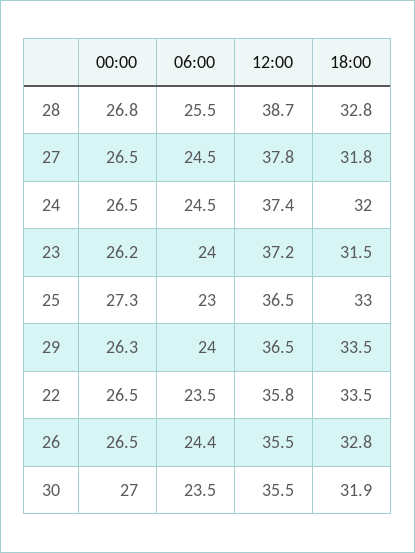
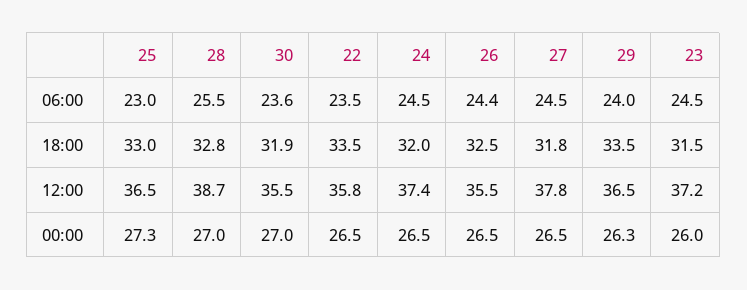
  {
    "00:00": {
-     "28": 26.8,
+     "28": 27,
      "27": 26.5,
      "24": 26.5,
-     "23": 26.2,
+     "23": 26,
      "25": 27.3,
      "29": 26.3,
      "22": 26.5,
      "26": 26.5,
      "30": 27
    },
    "06:00": {
      "28": 25.5,
      "27": 24.5,
      "24": 24.5,
-     "23": 24,
+     "23": 24.5,
      "25": 23,
      "29": 24,
      "22": 23.5,
      "26": 24.4,
-     "30": 23.5
+     "30": 23.6
    },
    "12:00": {
      "28": 38.7,
      "27": 37.8,
      "24": 37.4,
      "23": 37.2,
      "25": 36.5,
      "29": 36.5,
      "22": 35.8,
      "26": 35.5,
      "30": 35.5
    },
    "18:00": {
      "28": 32.8,
      "27": 31.8,
      "24": 32,
      "23": 31.5,
      "25": 33,
      "29": 33.5,
      "22": 33.5,
-     "26": 32.8,
+     "26": 32.5,
      "30": 31.9
    }
  }

